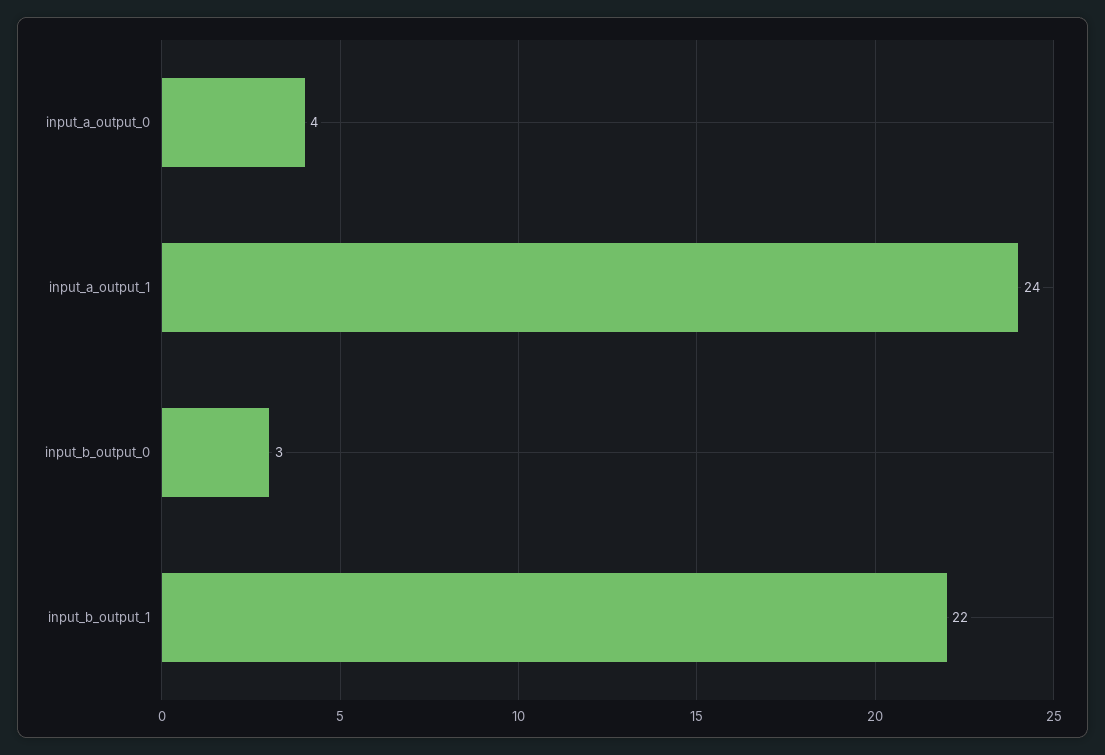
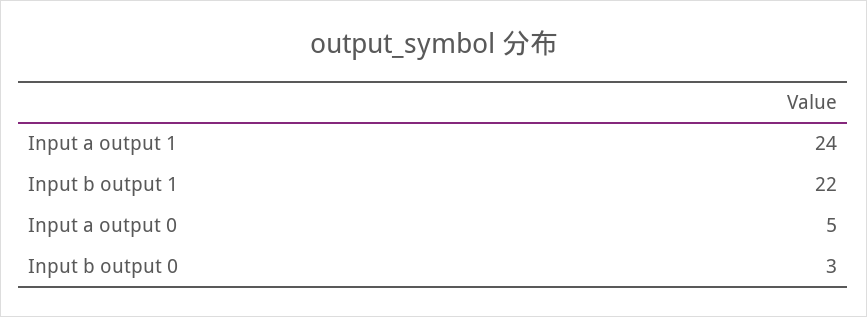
  {
-   "input_a_output_0": 4,
+   "input_a_output_0": 5,
    "input_a_output_1": 24,
    "input_b_output_0": 3,
    "input_b_output_1": 22
  }

